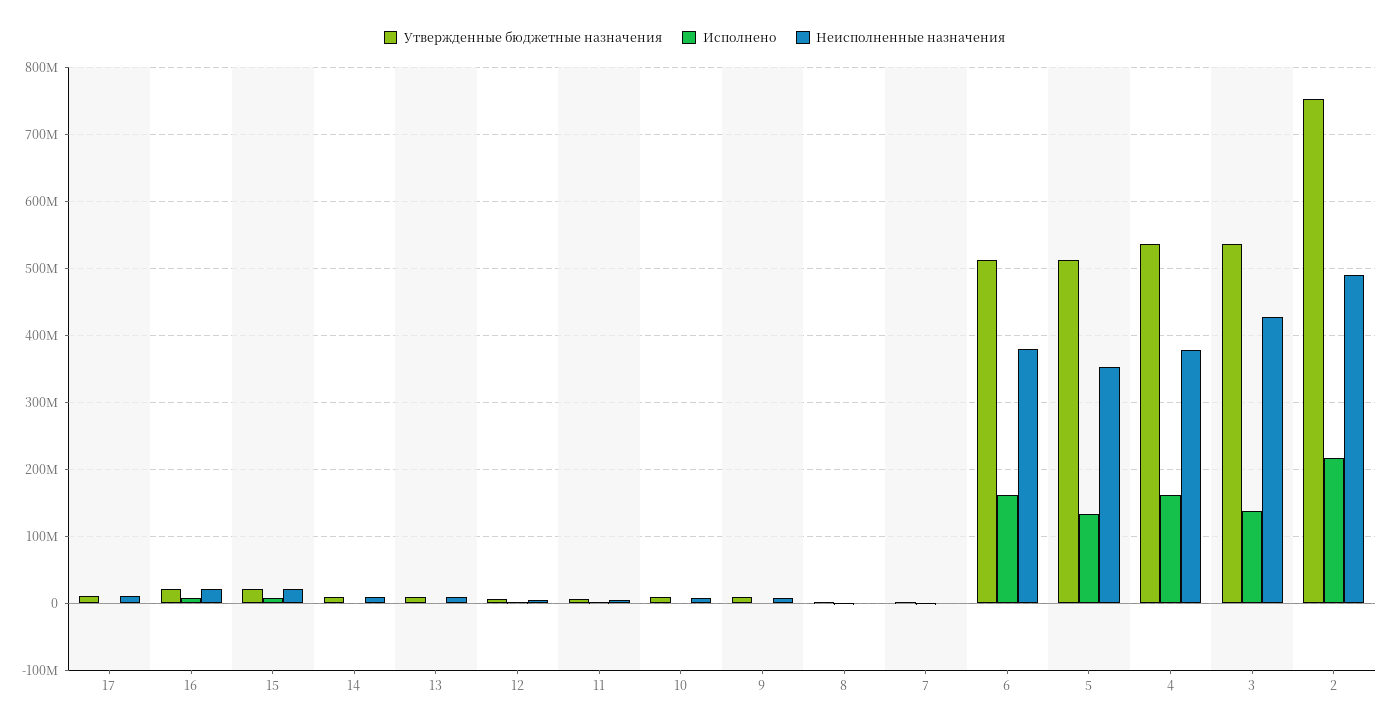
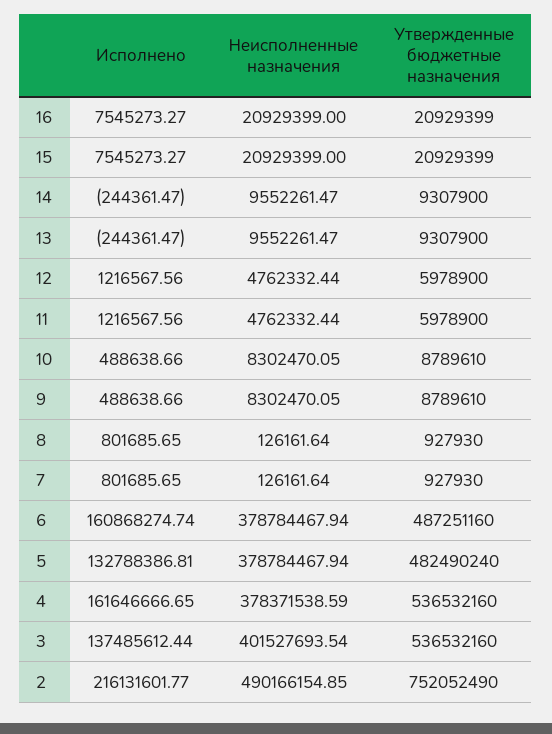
  {
    "Утвержденные бюджетные назначения": {
-     "17": 10000000,
      "16": 20929399,
      "15": 20929399,
      "14": 9307900,
      "13": 9307900,
      "12": 5978900,
      "11": 5978900,
      "10": 8789610,
      "9": 8789610,
      "8": 927930,
      "7": 927930,
-     "6": 510000000,
+     "6": 487251160,
-     "5": 510000000,
+     "5": 482490240,
      "4": 536532160,
      "3": 536532160,
      "2": 752052490
    },
    "Исполнено": {
-     "17": 0,
      "16": 7545273.27,
      "15": 7545273.27,
      "14": -244361.47,
      "13": -244361.47,
      "12": 1216567.56,
      "11": 1216567.56,
      "10": 488638.66,
      "9": 488638.66,
      "8": 801685.65,
      "7": 801685.65,
      "6": 160868274.74,
      "5": 132788386.81,
      "4": 161646666.65,
      "3": 137485612.44,
      "2": 216131601.77
    },
    "Неисполненные назначения": {
-     "17": 10000000,
      "16": 20929399,
      "15": 20929399,
      "14": 9552261.47,
      "13": 9552261.47,
      "12": 4762332.44,
      "11": 4762332.44,
      "10": 8302470.05,
      "9": 8302470.05,
      "8": 126161.64,
      "7": 126161.64,
      "6": 378784467.94,
-     "5": 350000000,
+     "5": 378784467.94,
      "4": 378371538.59,
-     "3": 430000000,
+     "3": 401527693.54,
      "2": 490166154.85
    }
  }

